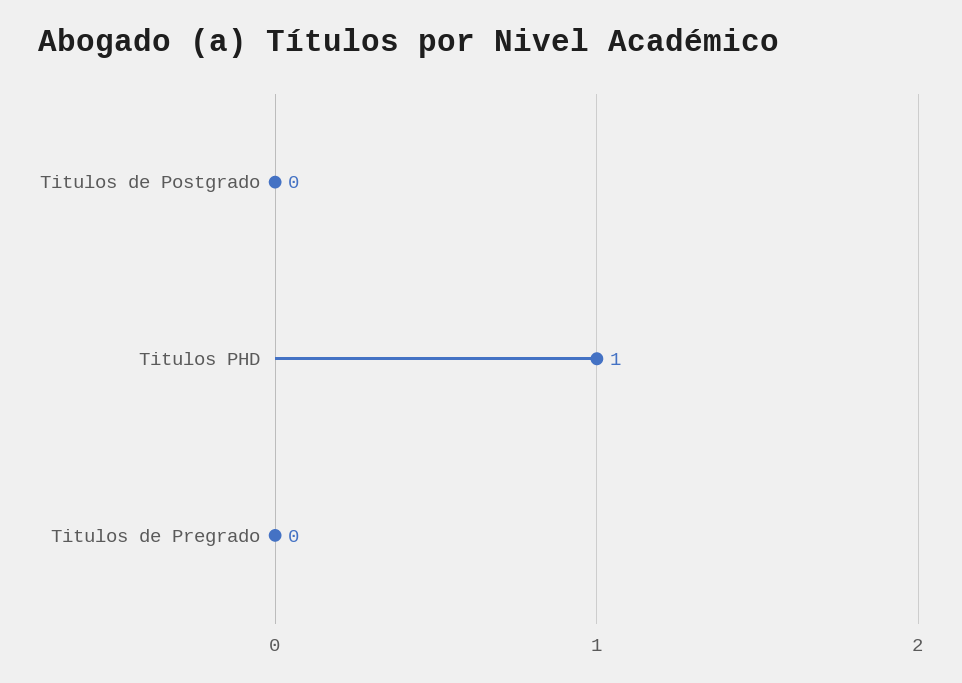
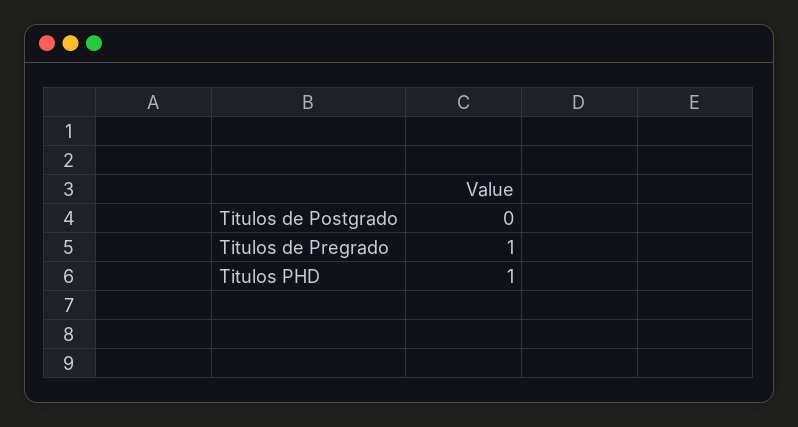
  {
    "Titulos de Postgrado": 0,
    "Titulos PHD": 1,
-   "Titulos de Pregrado": 0
+   "Titulos de Pregrado": 1
  }

